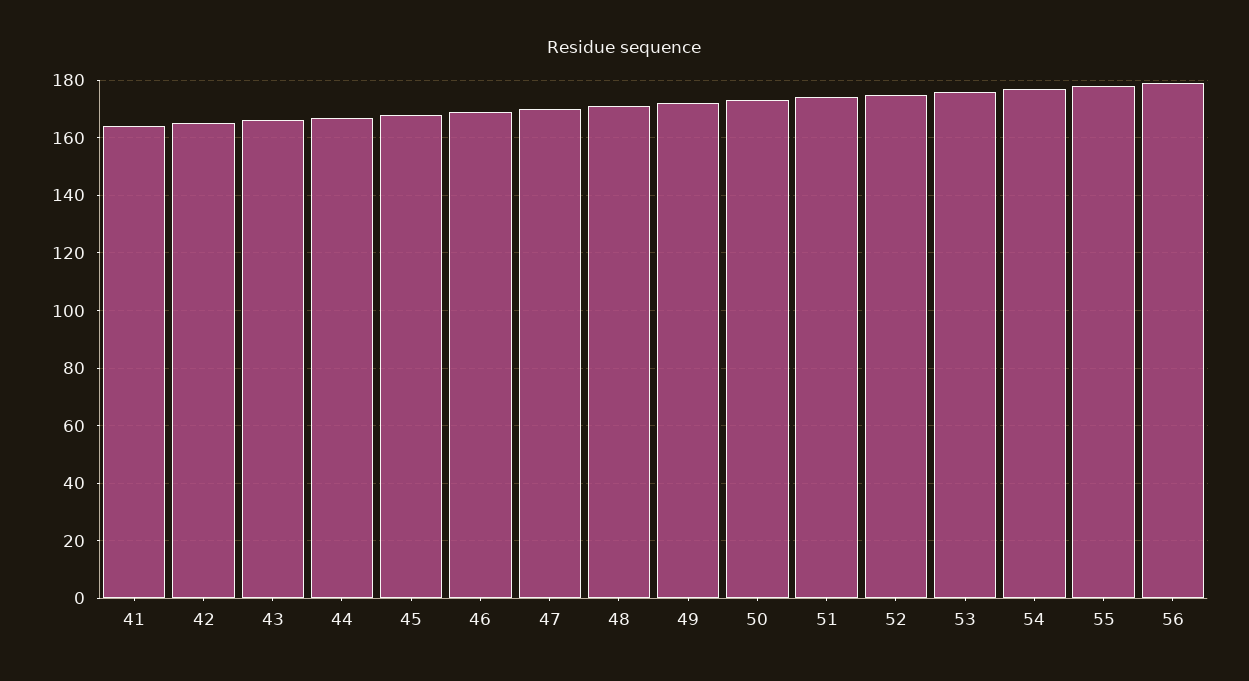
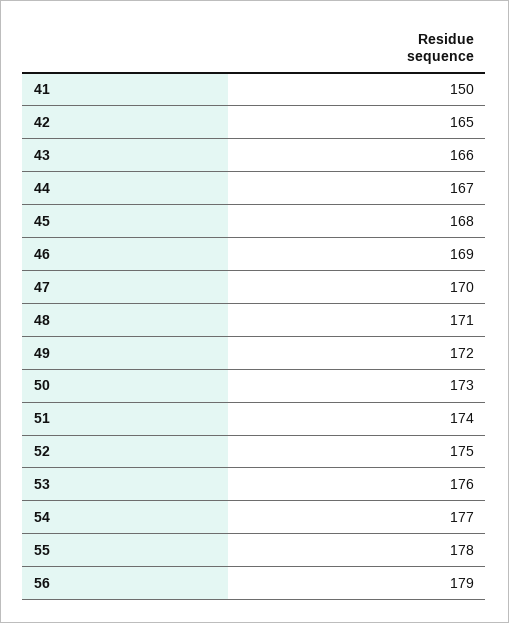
  {
-   "41": 165,
+   "41": 150,
    "42": 165,
    "43": 166,
    "44": 167,
    "45": 168,
    "46": 169,
    "47": 170,
    "48": 171,
    "49": 172,
    "50": 173,
    "51": 174,
    "52": 175,
    "53": 176,
    "54": 177,
    "55": 178,
    "56": 179
  }

